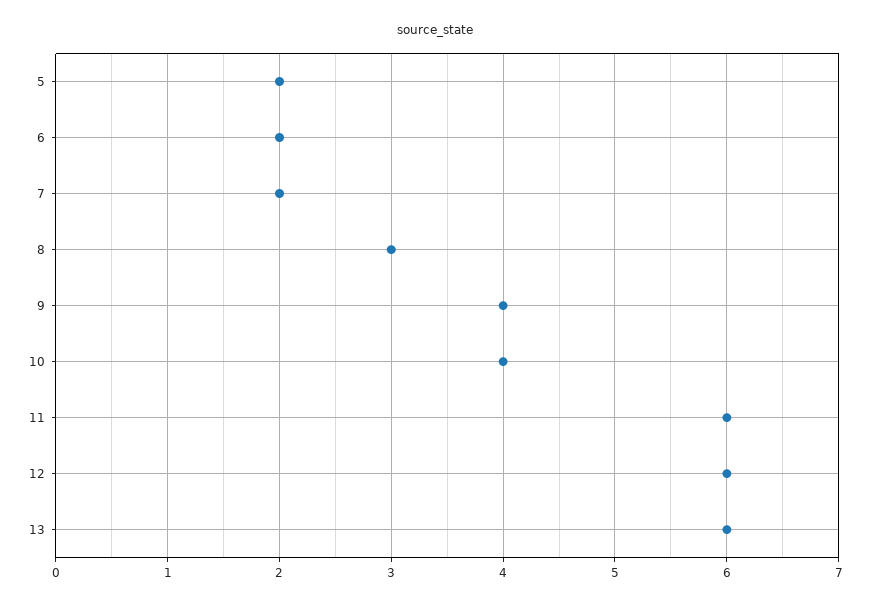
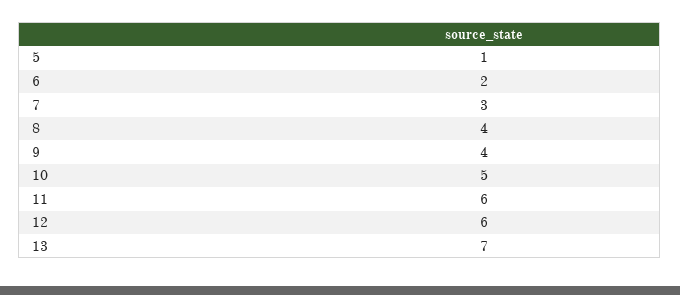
  {
-   "5": 2,
+   "5": 1,
    "6": 2,
-   "7": 2,
+   "7": 3,
-   "8": 3,
+   "8": 4,
    "9": 4,
-   "10": 4,
+   "10": 5,
    "11": 6,
    "12": 6,
-   "13": 6
+   "13": 7
  }

